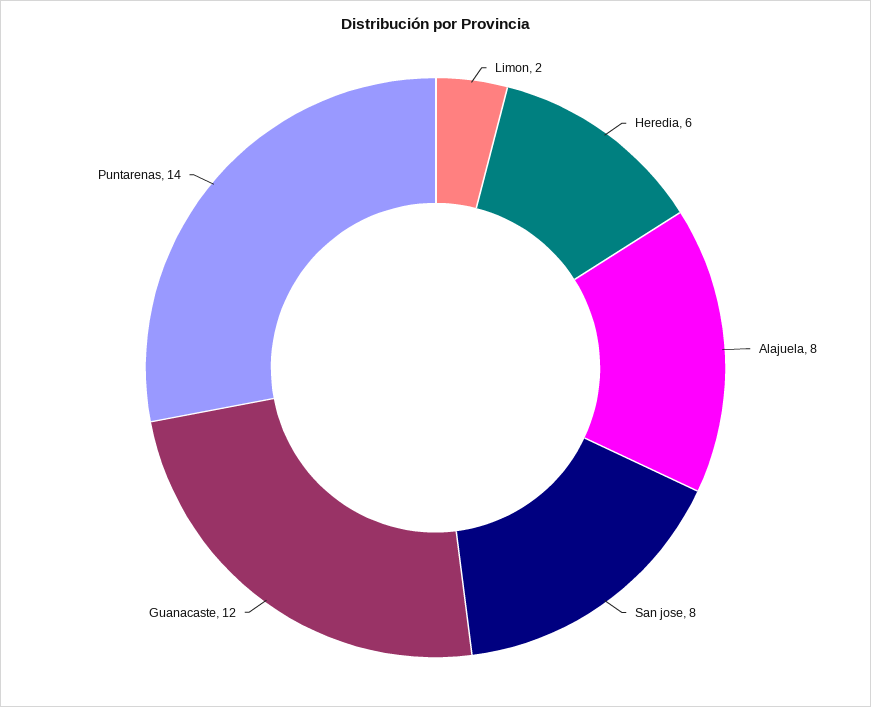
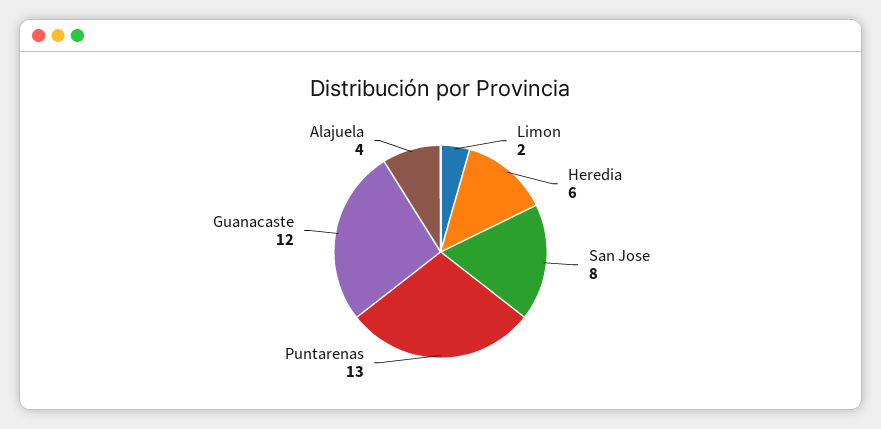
  {
    "Limon": 2,
    "Heredia": 6,
-   "Alajuela": 8,
+   "Alajuela": 4,
    "San jose": 8,
    "Guanacaste": 12,
-   "Puntarenas": 14
+   "Puntarenas": 13
  }

